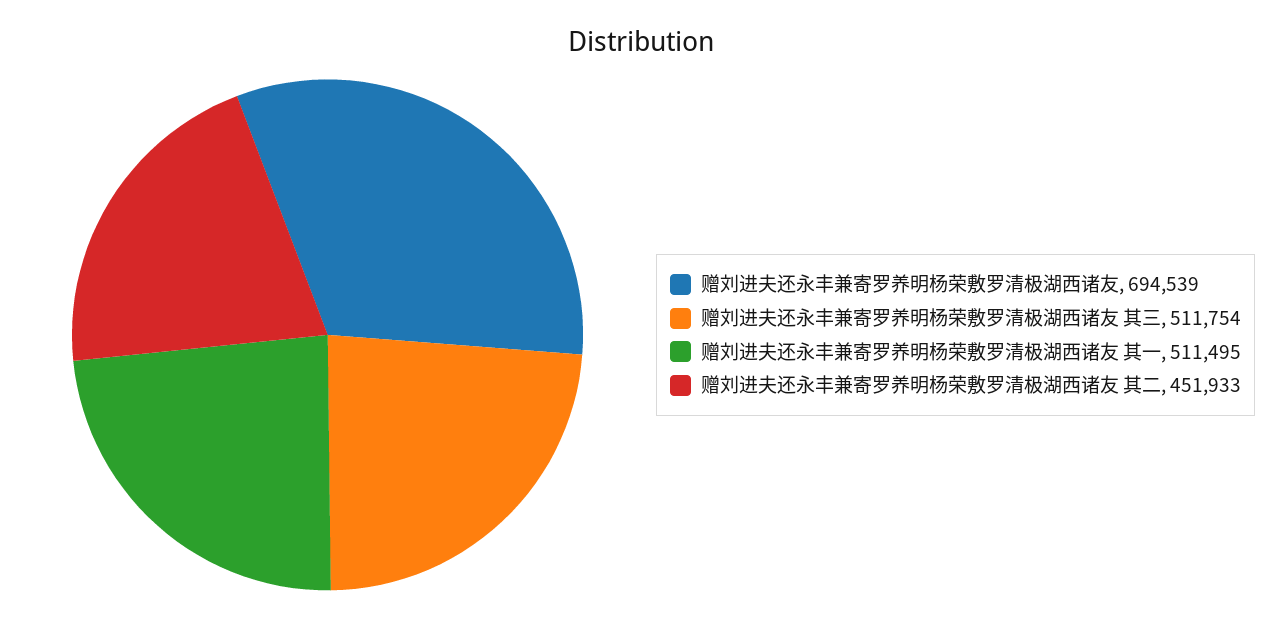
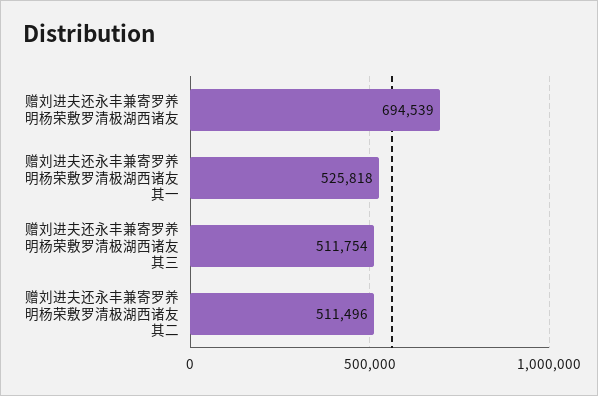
  {
    "赠刘进夫还永丰兼寄罗养明杨荣敷罗清极湖西诸友": 694539,
    "赠刘进夫还永丰兼寄罗养明杨荣敷罗清极湖西诸友 其三": 511754,
-   "赠刘进夫还永丰兼寄罗养明杨荣敷罗清极湖西诸友 其一": 511495,
+   "赠刘进夫还永丰兼寄罗养明杨荣敷罗清极湖西诸友 其一": 525818,
-   "赠刘进夫还永丰兼寄罗养明杨荣敷罗清极湖西诸友 其二": 451933
+   "赠刘进夫还永丰兼寄罗养明杨荣敷罗清极湖西诸友 其二": 511496
  }

